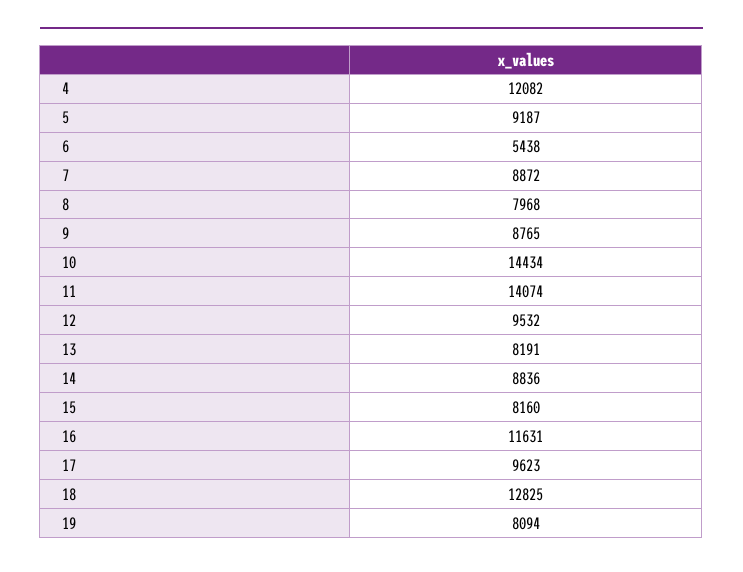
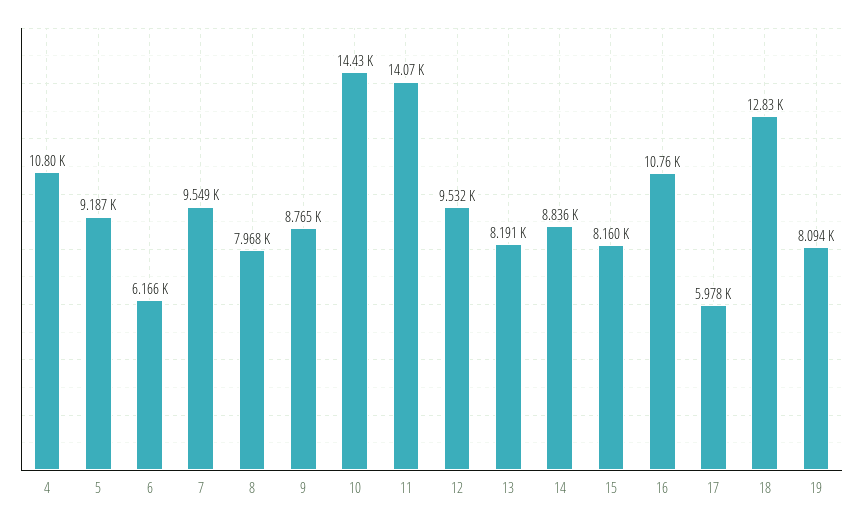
  {
-   "4": 12082,
+   "4": 10800,
    "5": 9187,
-   "6": 5438,
+   "6": 6166,
-   "7": 8872,
+   "7": 9549,
    "8": 7968,
    "9": 8765,
    "10": 14434,
    "11": 14074,
    "12": 9532,
    "13": 8191,
    "14": 8836,
    "15": 8160,
-   "16": 11631,
+   "16": 10760,
-   "17": 9623,
+   "17": 5978,
    "18": 12825,
    "19": 8094
  }

